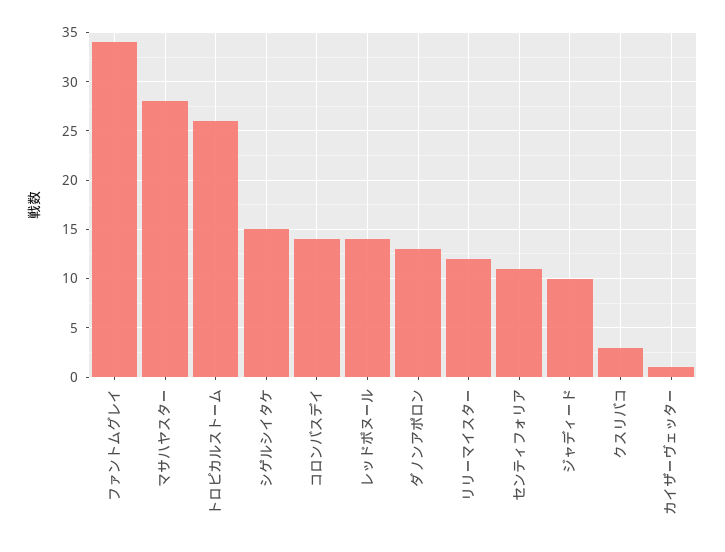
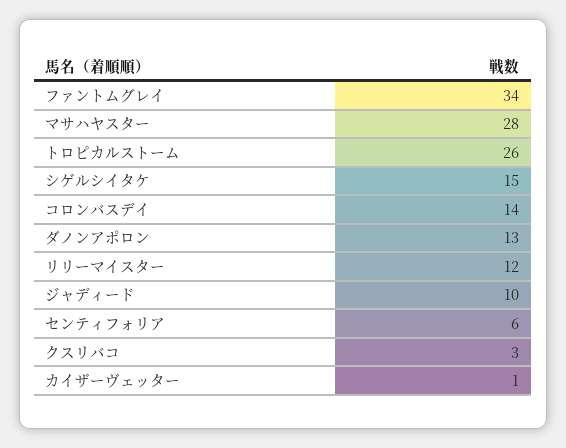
  {
    "ファントムグレイ": 34,
    "マサハヤスター": 28,
    "トロピカルストーム": 26,
    "シゲルシイタケ": 15,
    "コロンバスデイ": 14,
-   "レッドボヌール": 14,
    "ダノンアポロン": 13,
    "リリーマイスター": 12,
-   "センティフォリア": 11,
+   "センティフォリア": 6,
    "ジャディード": 10,
    "クスリバコ": 3,
    "カイザーヴェッター": 1
  }

